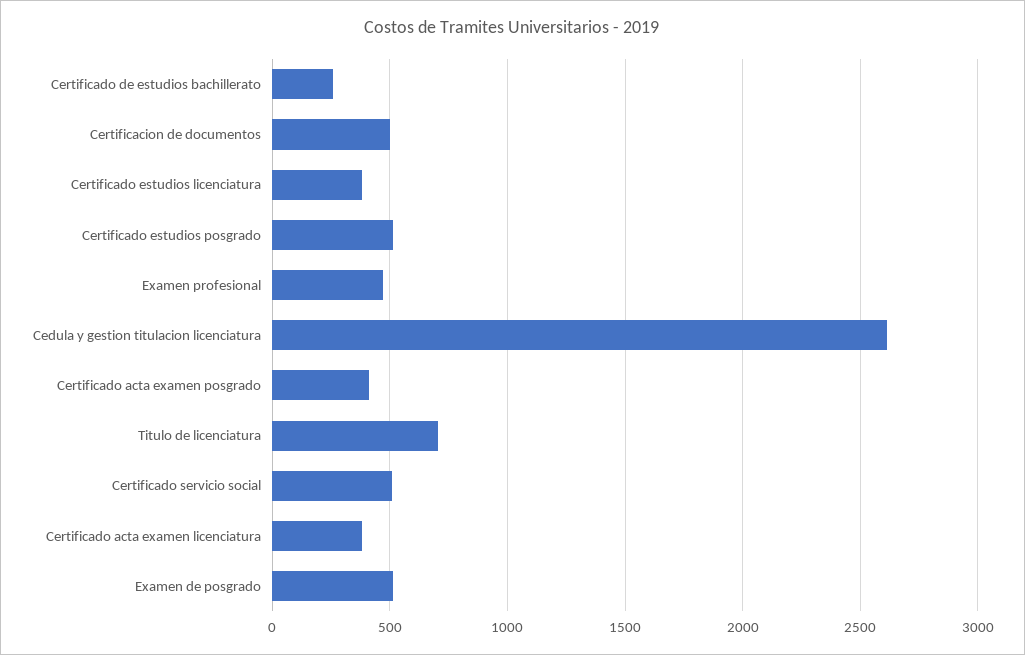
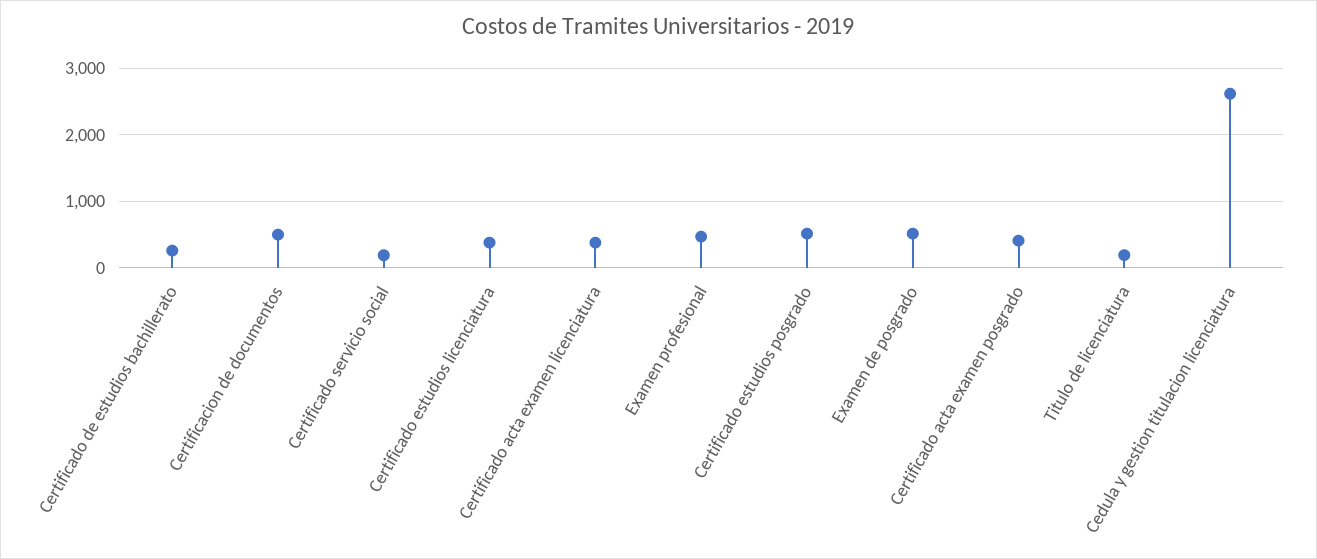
  {
    "Certificado de estudios bachillerato": 250,
    "Certificacion de documentos": 500,
    "Certificado estudios licenciatura": 400,
    "Certificado estudios posgrado": 500,
    "Examen profesional": 450,
    "Cedula y gestion titulacion licenciatura": 2600,
    "Certificado acta examen posgrado": 400,
-   "Titulo de licenciatura": 700,
+   "Titulo de licenciatura": 200,
-   "Certificado servicio social": 500,
+   "Certificado servicio social": 200,
    "Certificado acta examen licenciatura": 400,
    "Examen de posgrado": 500
  }

